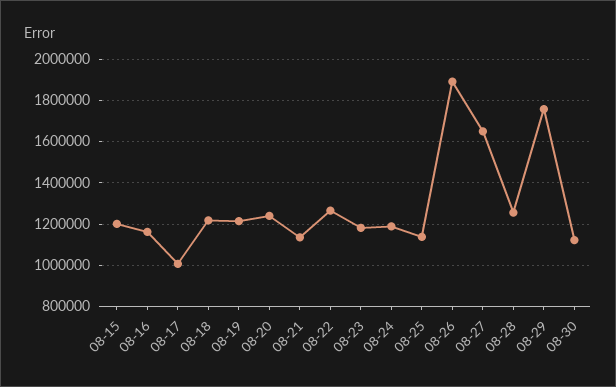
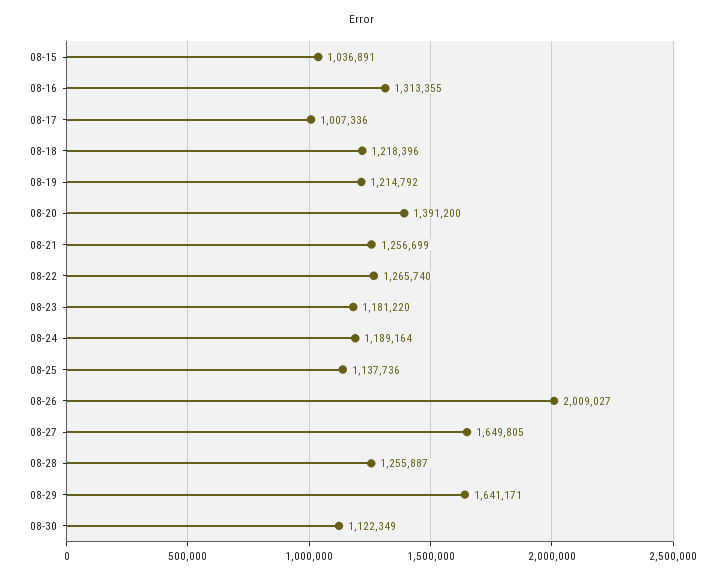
  {
-   "08-15": 1200000,
+   "08-15": 1036891,
-   "08-16": 1150000,
+   "08-16": 1313355,
    "08-17": 1007336,
    "08-18": 1218396,
    "08-19": 1214792,
-   "08-20": 1250000,
+   "08-20": 1391200,
-   "08-21": 1150000,
+   "08-21": 1256699,
    "08-22": 1265740,
    "08-23": 1181220,
    "08-24": 1189164,
    "08-25": 1137736,
-   "08-26": 1900000,
+   "08-26": 2009027,
    "08-27": 1649805,
    "08-28": 1255887,
-   "08-29": 1750000,
+   "08-29": 1641171,
    "08-30": 1122349
  }

